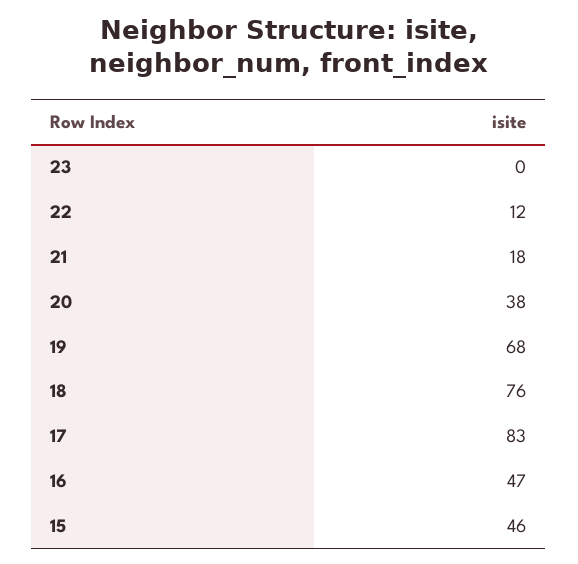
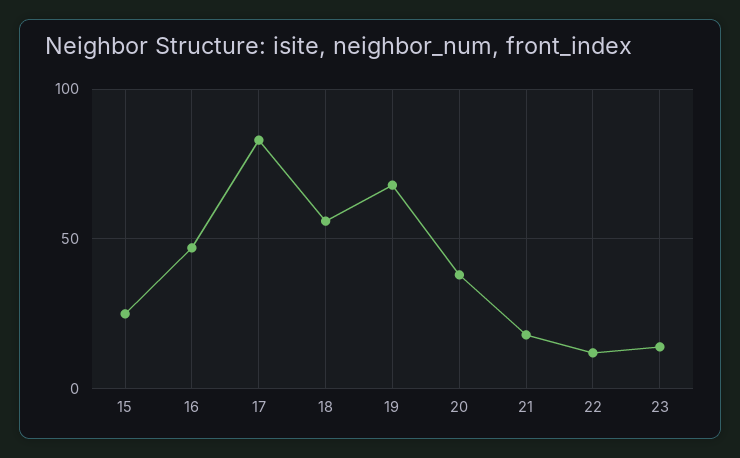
  {
-   "23": 0,
+   "23": 15,
    "22": 12,
    "21": 18,
    "20": 38,
    "19": 68,
-   "18": 76,
+   "18": 55,
    "17": 83,
    "16": 47,
-   "15": 46
+   "15": 25
  }

